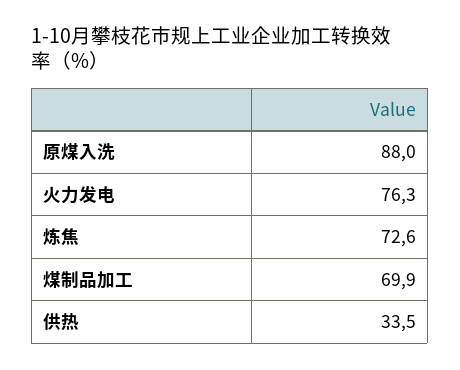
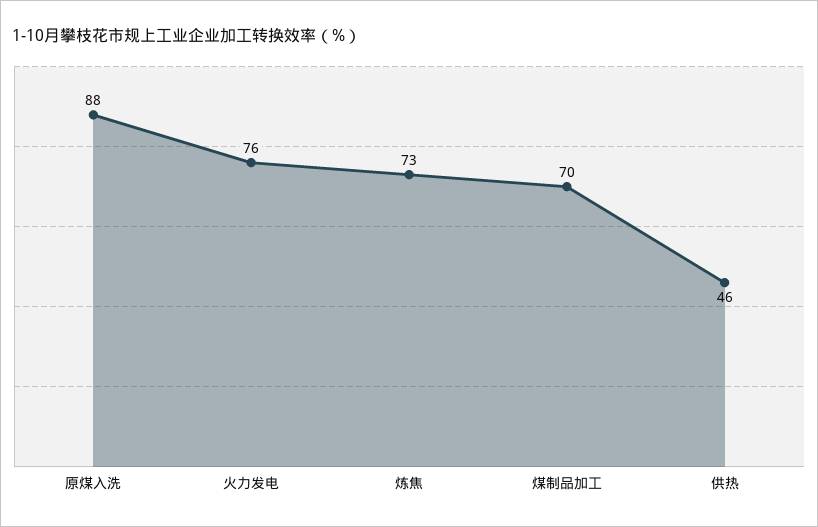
  {
    "原煤入洗": 88,
    "火力发电": 76.3,
    "炼焦": 72.6,
    "煤制品加工": 69.9,
-   "供热": 33.5
+   "供热": 46
  }

